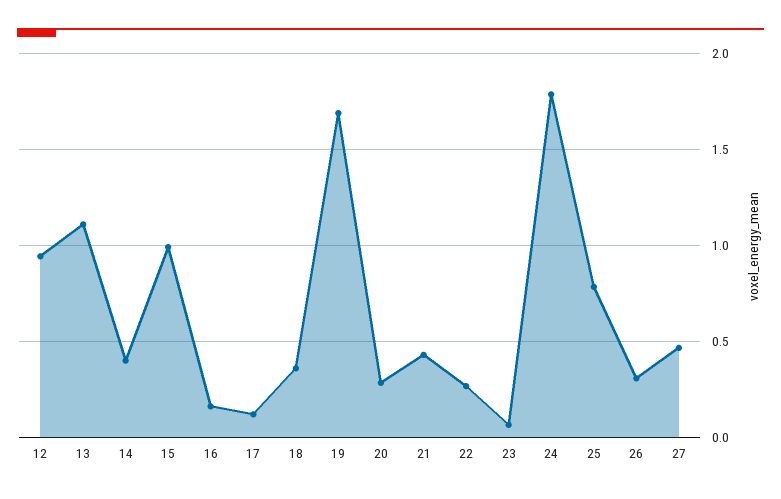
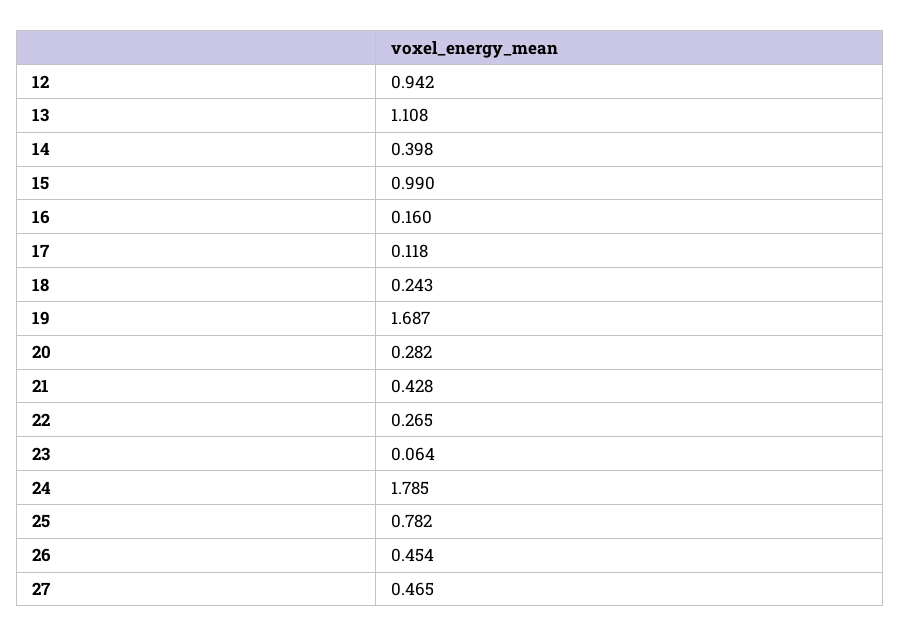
  {
    "12": 0.942,
    "13": 1.108,
    "14": 0.398,
    "15": 0.99,
    "16": 0.16,
    "17": 0.118,
-   "18": 0.35,
+   "18": 0.243,
    "19": 1.687,
    "20": 0.282,
    "21": 0.428,
    "22": 0.265,
    "23": 0.064,
    "24": 1.785,
    "25": 0.782,
-   "26": 0.3,
+   "26": 0.454,
    "27": 0.465
  }

